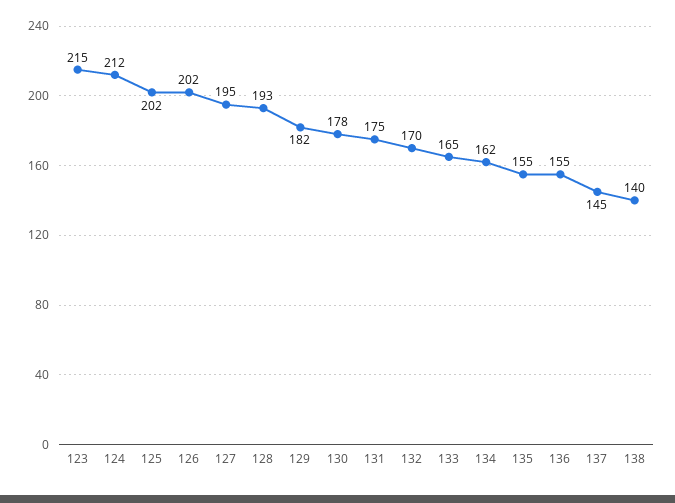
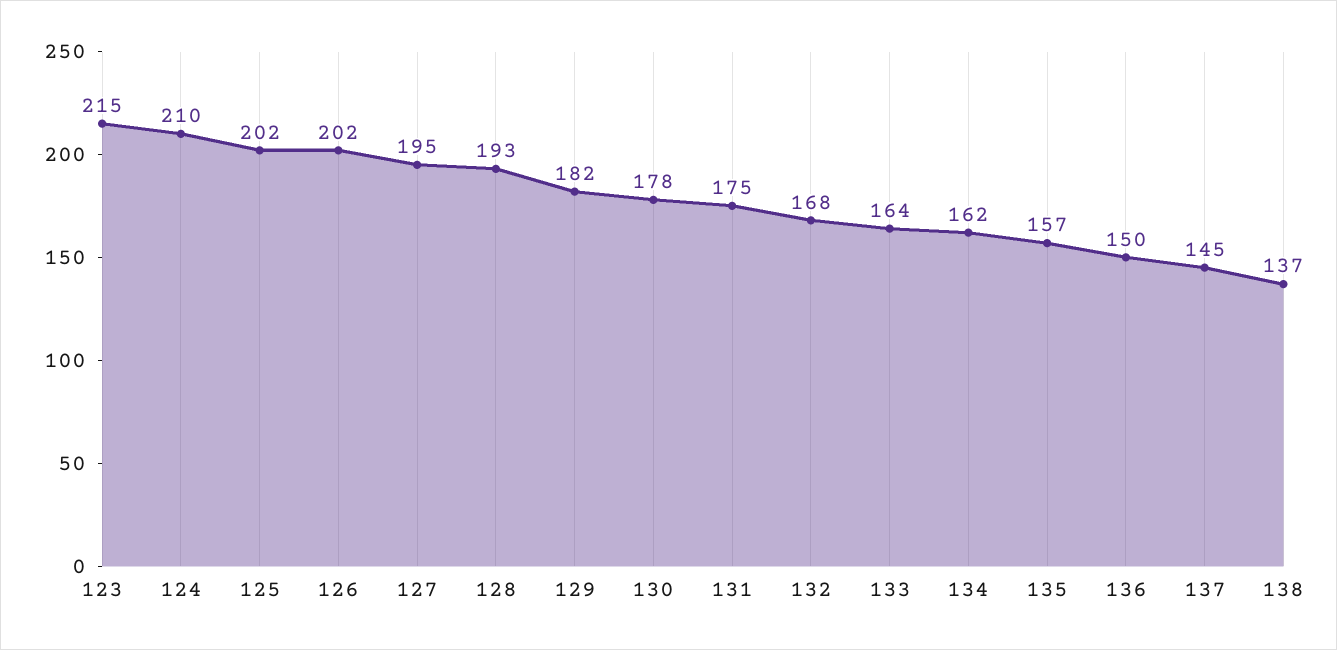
  {
    "123": 215,
-   "124": 212,
+   "124": 210,
    "125": 202,
    "126": 202,
    "127": 195,
    "128": 193,
    "129": 182,
    "130": 178,
    "131": 175,
-   "132": 170,
+   "132": 168,
-   "133": 165,
+   "133": 164,
    "134": 162,
-   "135": 155,
+   "135": 157,
-   "136": 155,
+   "136": 150,
    "137": 145,
-   "138": 140
+   "138": 137
  }

